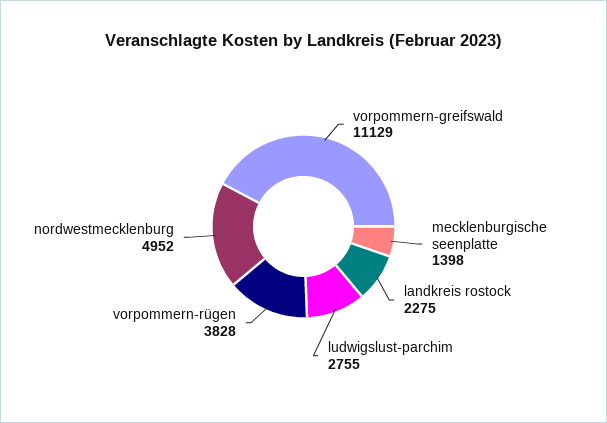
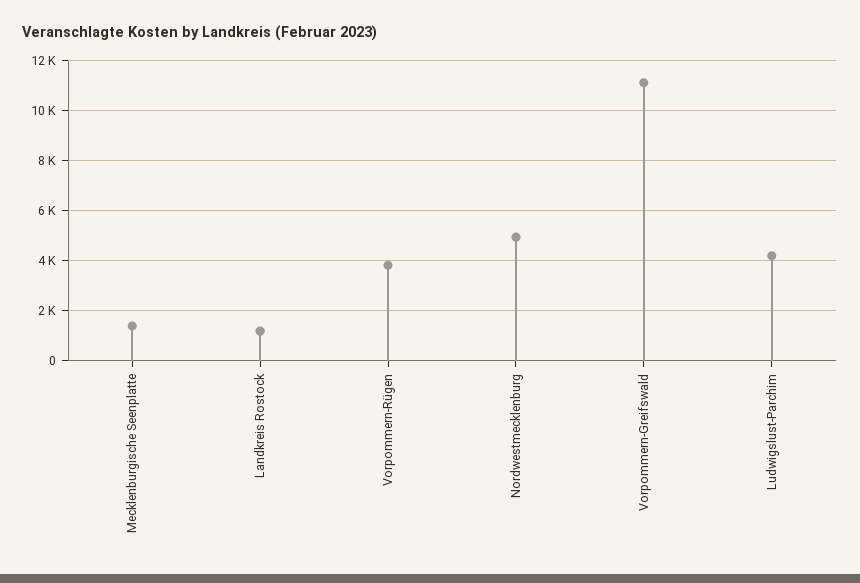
  {
    "vorpommern-greifswald": 11129,
    "mecklenburgische seenplatte": 1398,
-   "landkreis rostock": 2275,
+   "landkreis rostock": 1250,
-   "ludwigslust-parchim": 2755,
+   "ludwigslust-parchim": 4250,
    "vorpommern-rügen": 3828,
    "nordwestmecklenburg": 4952
  }

